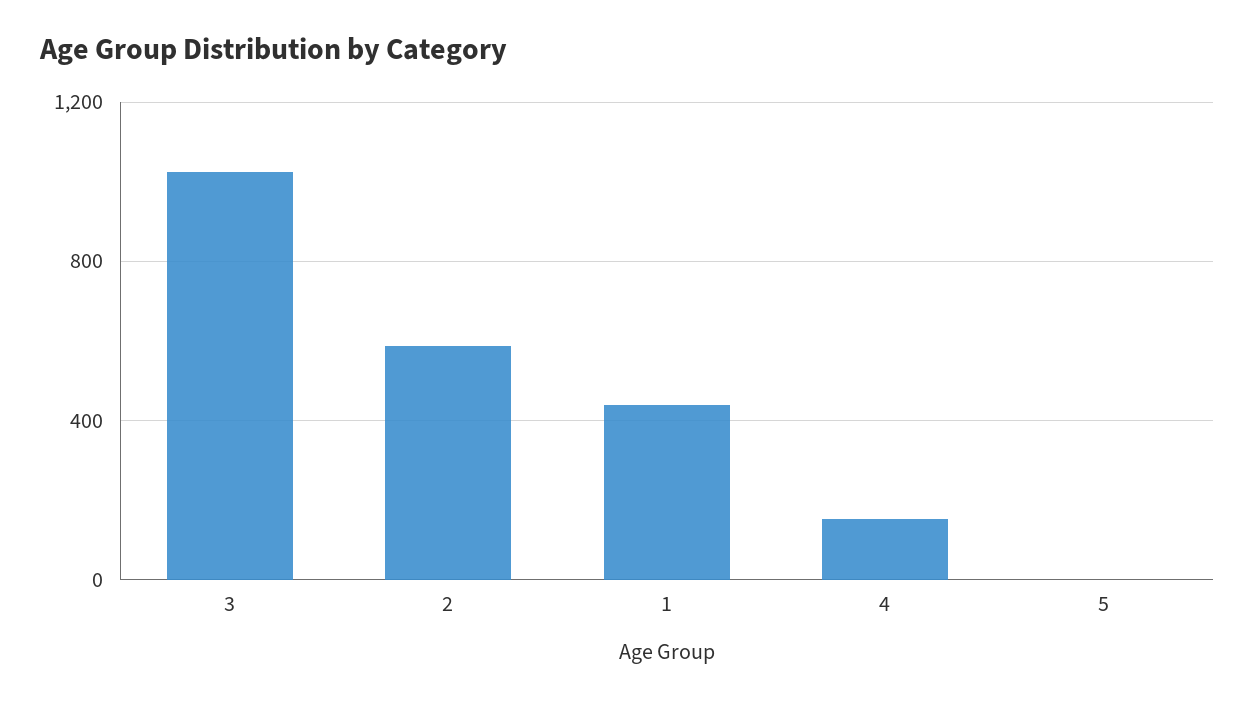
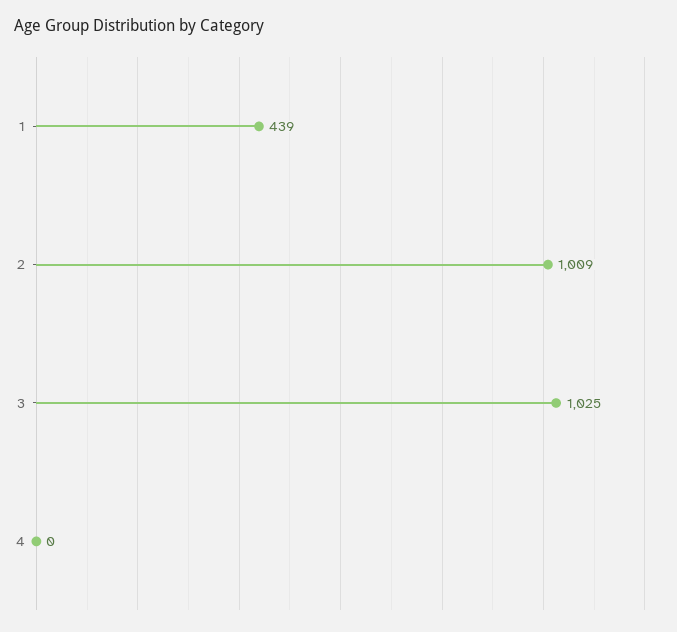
  {
    "3": 1025,
-   "2": 600,
+   "2": 1009,
    "1": 439,
-   "4": 150,
+   "4": 0
-   "5": 0
  }

